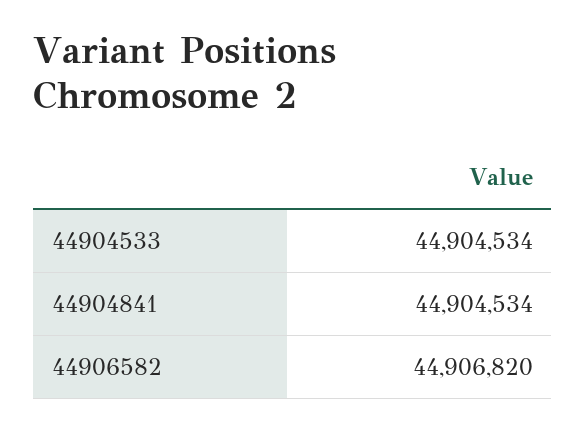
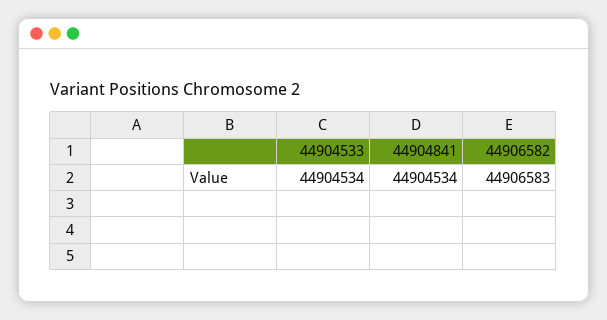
  {
    "44904533": 44904534,
    "44904841": 44904534,
-   "44906582": 44906820
+   "44906582": 44906583
  }

